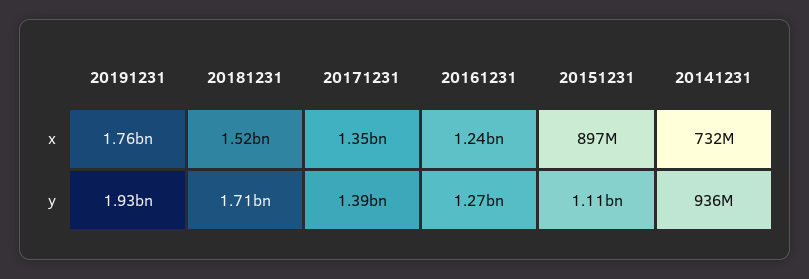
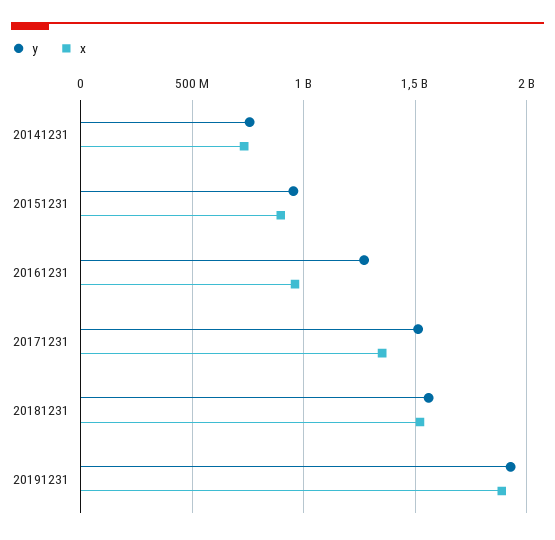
  {
    "x": {
-     "20191231": 1760000000,
+     "20191231": 1900000000,
      "20181231": 1520000000,
      "20171231": 1350000000,
-     "20161231": 1240000000,
+     "20161231": 950000000,
      "20151231": 897000000,
      "20141231": 732000000
    },
    "y": {
      "20191231": 1930000000,
-     "20181231": 1710000000,
+     "20181231": 1550000000,
-     "20171231": 1390000000,
+     "20171231": 1500000000,
      "20161231": 1270000000,
-     "20151231": 1110000000,
+     "20151231": 950000000,
-     "20141231": 936000000
+     "20141231": 750000000
    }
  }

